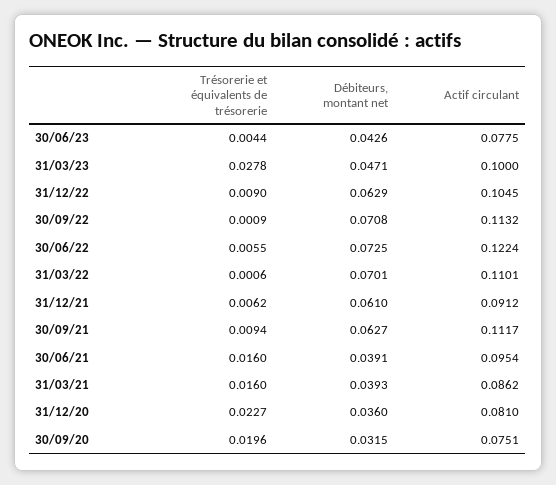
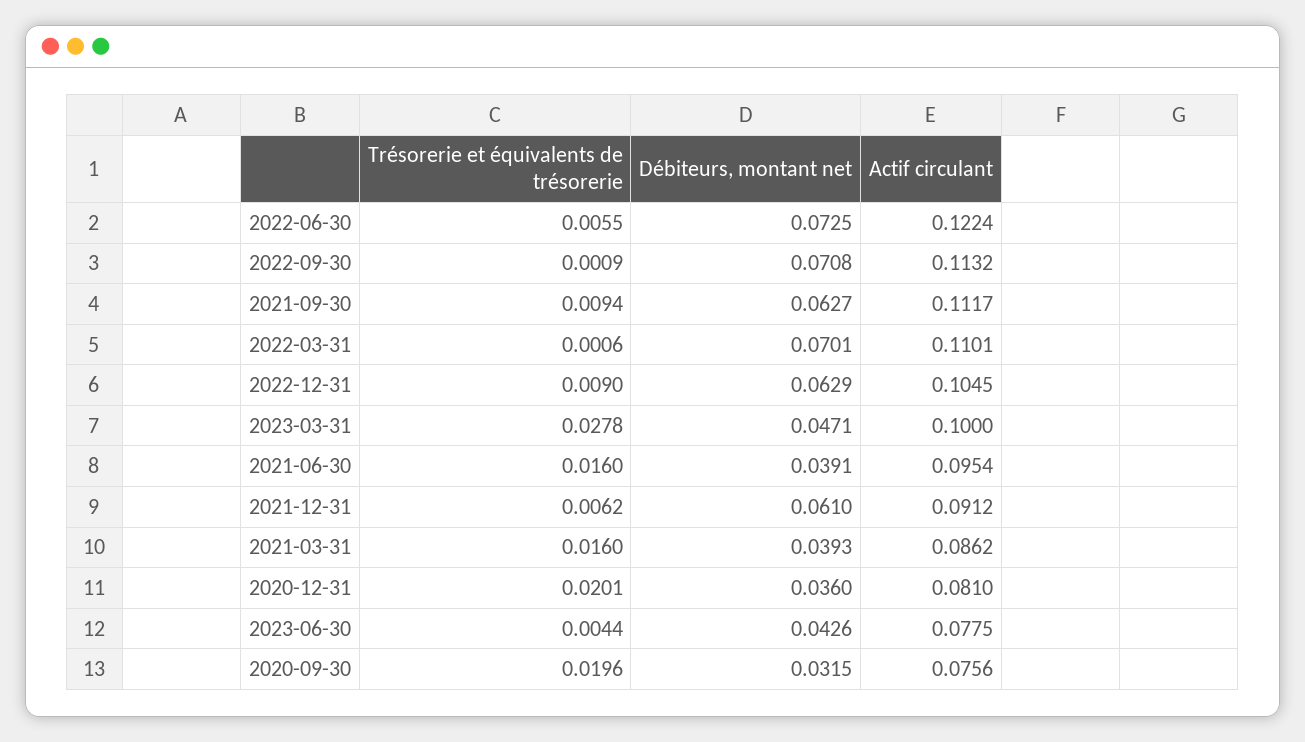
  {
    "Trésorerie et équivalents de trésorerie": {
      "30/06/23": 0.0044,
      "31/03/23": 0.0278,
      "31/12/22": 0.009,
      "30/09/22": 0.0009,
      "30/06/22": 0.0055,
      "31/03/22": 0.0006,
      "31/12/21": 0.0062,
      "30/09/21": 0.0094,
      "30/06/21": 0.016,
      "31/03/21": 0.016,
-     "31/12/20": 0.0227,
+     "31/12/20": 0.0201,
      "30/09/20": 0.0196
    },
    "Débiteurs, montant net": {
      "30/06/23": 0.0426,
      "31/03/23": 0.0471,
      "31/12/22": 0.0629,
      "30/09/22": 0.0708,
      "30/06/22": 0.0725,
      "31/03/22": 0.0701,
      "31/12/21": 0.061,
      "30/09/21": 0.0627,
      "30/06/21": 0.0391,
      "31/03/21": 0.0393,
      "31/12/20": 0.036,
      "30/09/20": 0.0315
    },
    "Actif circulant": {
      "30/06/23": 0.0775,
      "31/03/23": 0.1,
      "31/12/22": 0.1045,
      "30/09/22": 0.1132,
      "30/06/22": 0.1224,
      "31/03/22": 0.1101,
      "31/12/21": 0.0912,
      "30/09/21": 0.1117,
      "30/06/21": 0.0954,
      "31/03/21": 0.0862,
      "31/12/20": 0.081,
-     "30/09/20": 0.0751
+     "30/09/20": 0.0756
    }
  }

